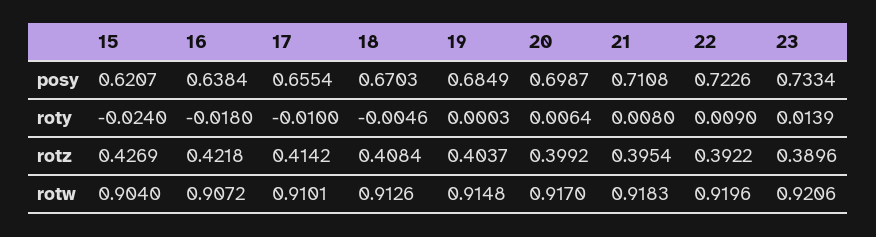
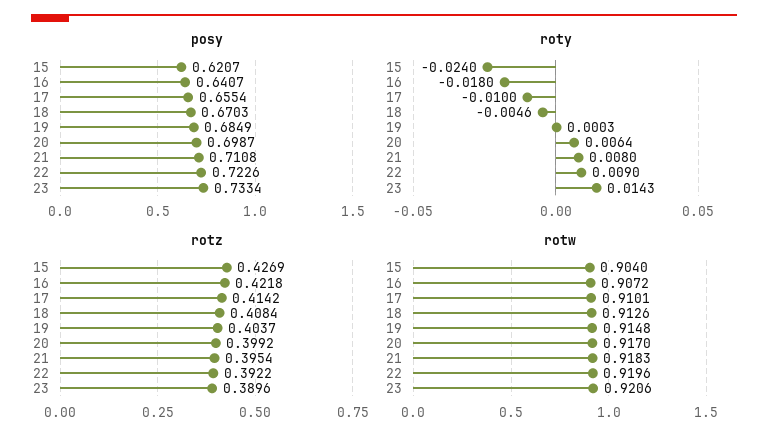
  {
    "posy": {
      "15": 0.6207,
-     "16": 0.6384,
+     "16": 0.6407,
      "17": 0.6554,
      "18": 0.6703,
      "19": 0.6849,
      "20": 0.6987,
      "21": 0.7108,
      "22": 0.7226,
      "23": 0.7334
    },
    "roty": {
      "15": -0.024,
      "16": -0.018,
      "17": -0.01,
      "18": -0.0046,
      "19": 0.0003,
      "20": 0.0064,
      "21": 0.008,
      "22": 0.009,
-     "23": 0.0139
+     "23": 0.0143
    },
    "rotz": {
      "15": 0.4269,
      "16": 0.4218,
      "17": 0.4142,
      "18": 0.4084,
      "19": 0.4037,
      "20": 0.3992,
      "21": 0.3954,
      "22": 0.3922,
      "23": 0.3896
    },
    "rotw": {
      "15": 0.904,
      "16": 0.9072,
      "17": 0.9101,
      "18": 0.9126,
      "19": 0.9148,
      "20": 0.917,
      "21": 0.9183,
      "22": 0.9196,
      "23": 0.9206
    }
  }

